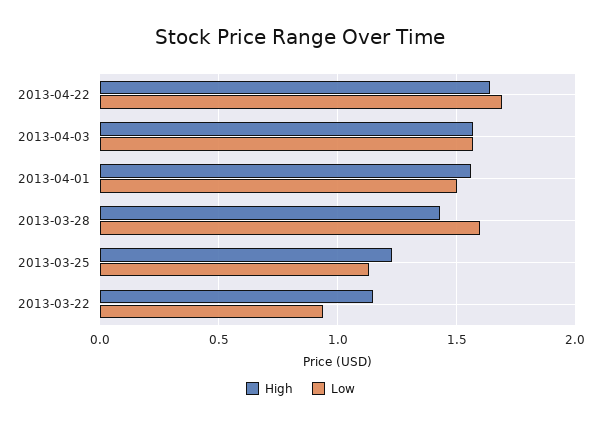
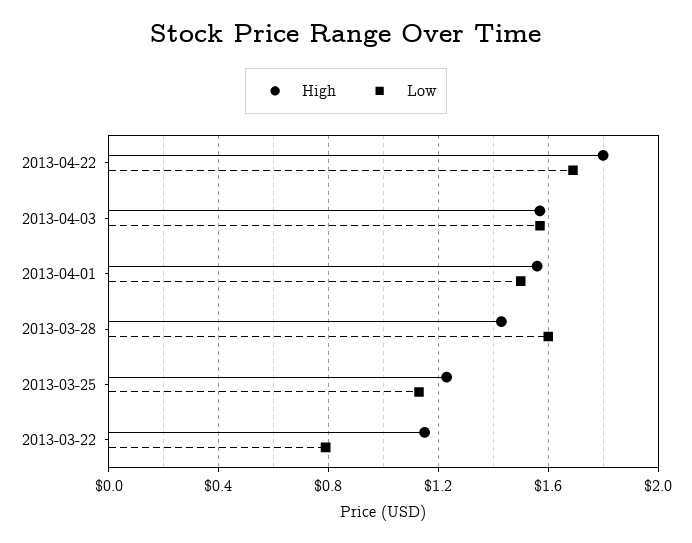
  {
    "High": {
-     "2013-04-22": 1.65,
+     "2013-04-22": 1.8,
      "2013-04-03": 1.55,
      "2013-04-01": 1.55,
      "2013-03-28": 1.45,
      "2013-03-25": 1.25,
      "2013-03-22": 1.15
    },
    "Low": {
      "2013-04-22": 1.7,
      "2013-04-03": 1.55,
      "2013-04-01": 1.5,
      "2013-03-28": 1.6,
      "2013-03-25": 1.15,
-     "2013-03-22": 0.95
+     "2013-03-22": 0.8
    }
  }

